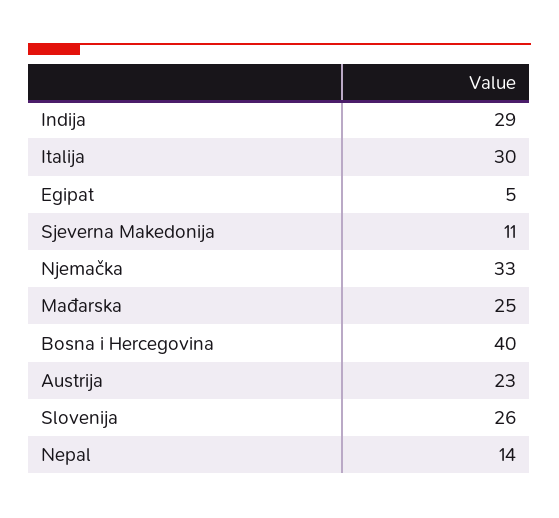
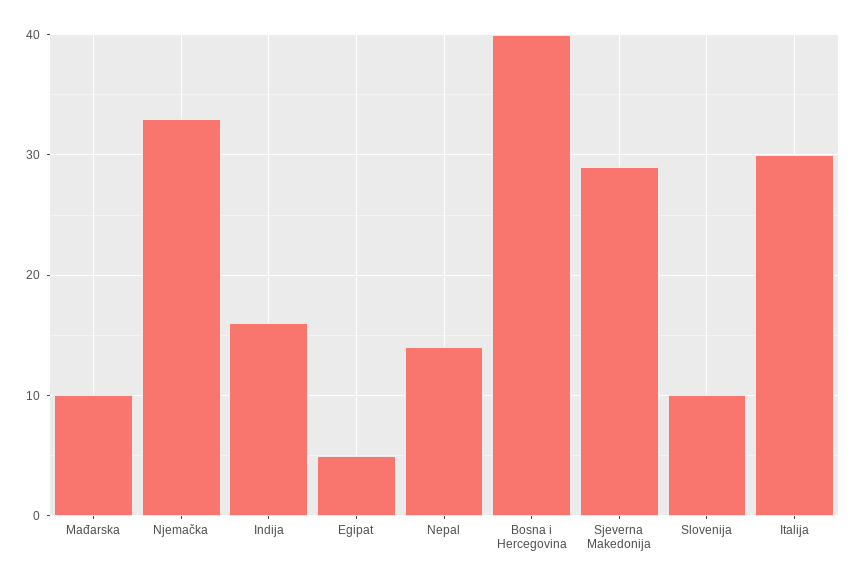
  {
-   "Indija": 29,
+   "Indija": 16,
    "Italija": 30,
    "Egipat": 5,
-   "Sjeverna Makedonija": 11,
+   "Sjeverna Makedonija": 29,
    "Njemačka": 33,
-   "Mađarska": 25,
+   "Mađarska": 10,
    "Bosna i Hercegovina": 40,
-   "Austrija": 23,
-   "Slovenija": 26,
+   "Slovenija": 10,
    "Nepal": 14
  }

